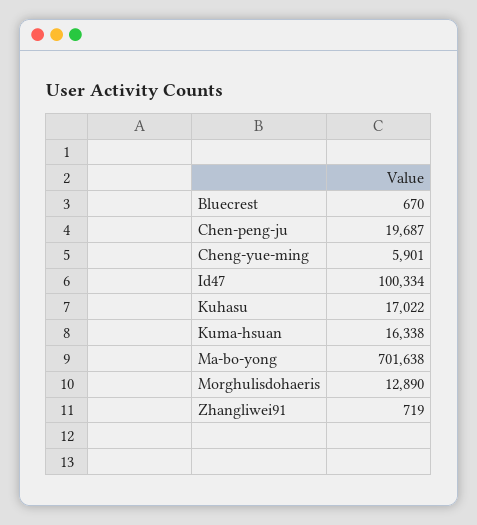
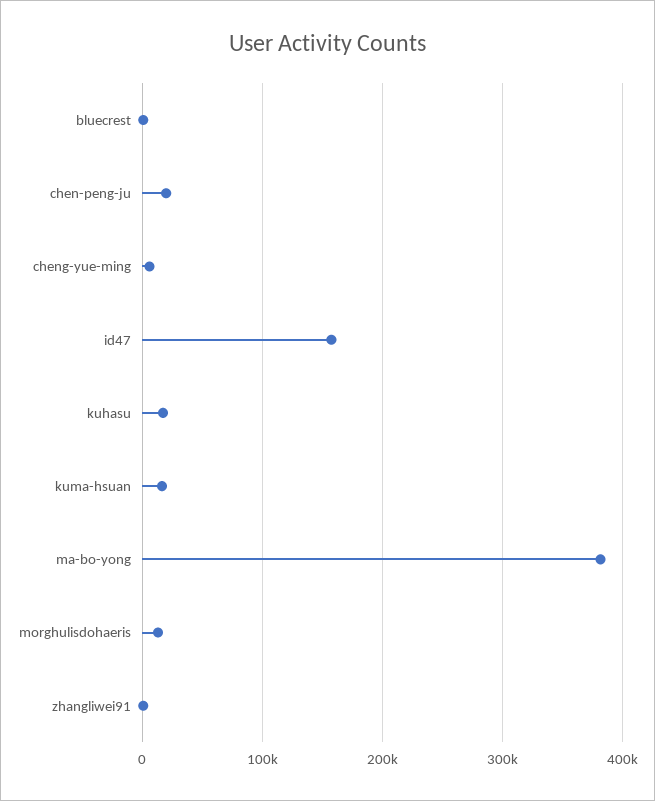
  {
    "Bluecrest": 670,
    "Chen-peng-ju": 19687,
    "Cheng-yue-ming": 5901,
-   "Id47": 100334,
+   "Id47": 160000,
    "Kuhasu": 17022,
    "Kuma-hsuan": 16338,
-   "Ma-bo-yong": 701638,
+   "Ma-bo-yong": 380000,
    "Morghulisdohaeris": 12890,
    "Zhangliwei91": 719
  }

